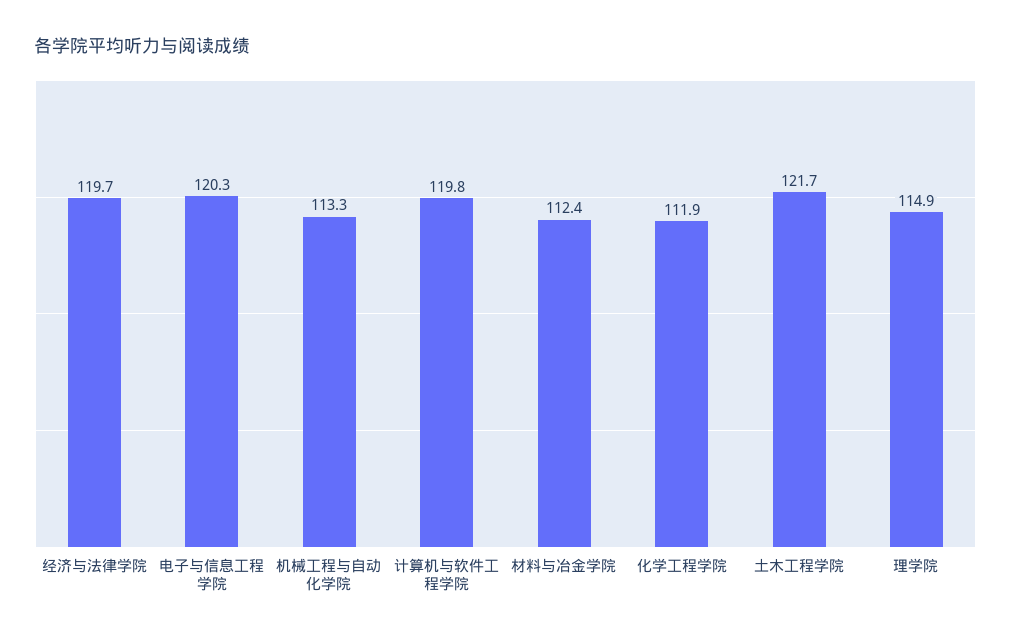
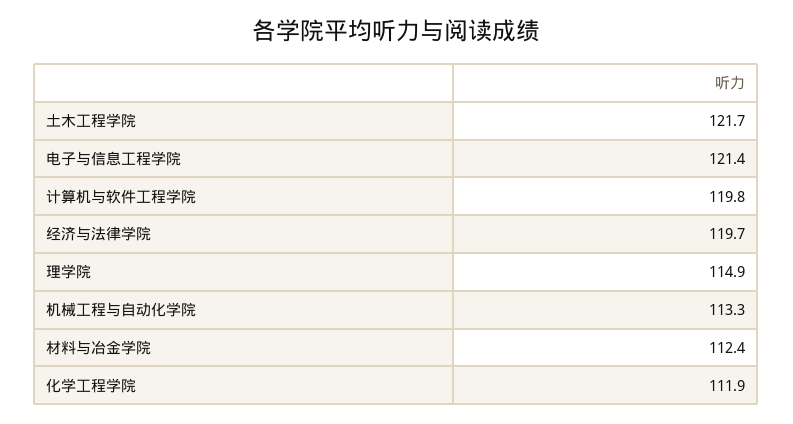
  {
    "经济与法律学院": 119.7,
-   "电子与信息工程学院": 120.3,
+   "电子与信息工程学院": 121.4,
    "机械工程与自动化学院": 113.3,
    "计算机与软件工程学院": 119.8,
    "材料与冶金学院": 112.4,
    "化学工程学院": 111.9,
    "土木工程学院": 121.7,
    "理学院": 114.9
  }

